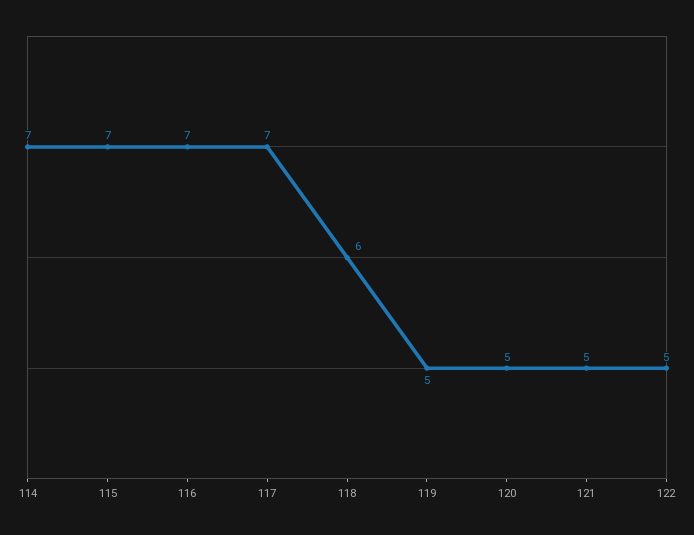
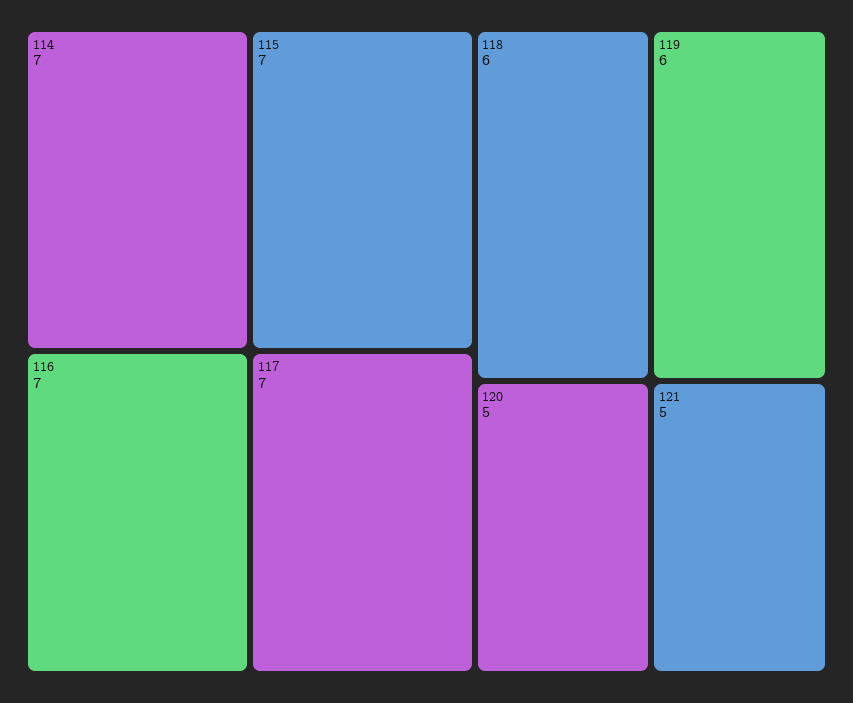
  {
    "114": 7,
    "115": 7,
    "116": 7,
    "117": 7,
    "118": 6,
-   "119": 5,
+   "119": 6,
    "120": 5,
-   "121": 5,
+   "121": 5
-   "122": 5
  }

